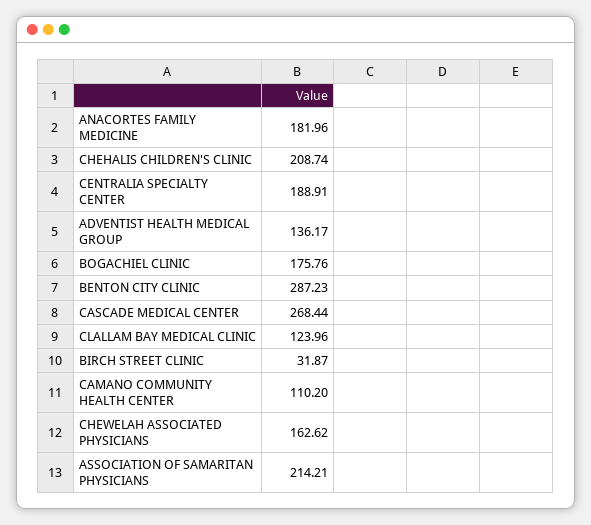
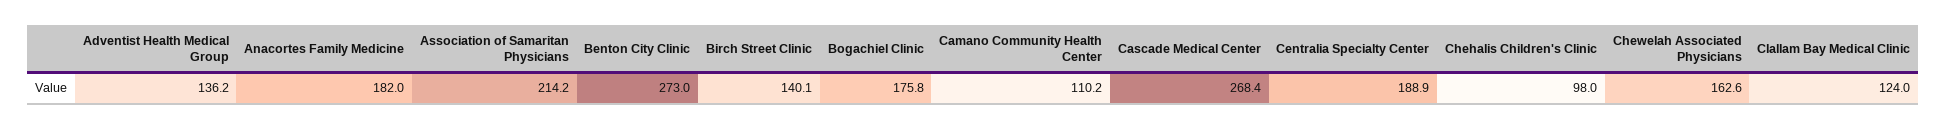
  {
    "ANACORTES FAMILY MEDICINE": 181.96,
-   "CHEHALIS CHILDREN'S CLINIC": 208.74,
+   "CHEHALIS CHILDREN'S CLINIC": 98,
    "CENTRALIA SPECIALTY CENTER": 188.91,
    "ADVENTIST HEALTH MEDICAL GROUP": 136.17,
    "BOGACHIEL CLINIC": 175.76,
-   "BENTON CITY CLINIC": 287.23,
+   "BENTON CITY CLINIC": 273,
    "CASCADE MEDICAL CENTER": 268.44,
    "CLALLAM BAY MEDICAL CLINIC": 123.96,
-   "BIRCH STREET CLINIC": 31.87,
+   "BIRCH STREET CLINIC": 140.1,
    "CAMANO COMMUNITY HEALTH CENTER": 110.2,
    "CHEWELAH ASSOCIATED PHYSICIANS": 162.62,
    "ASSOCIATION OF SAMARITAN PHYSICIANS": 214.21
  }

